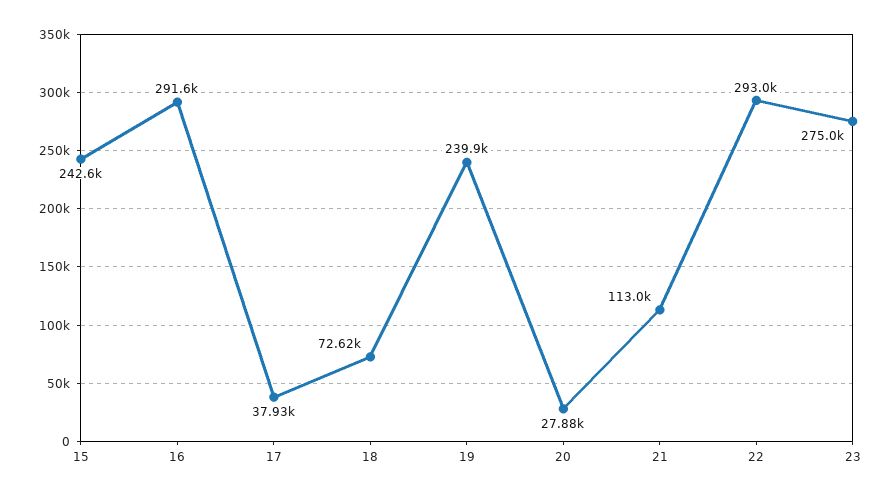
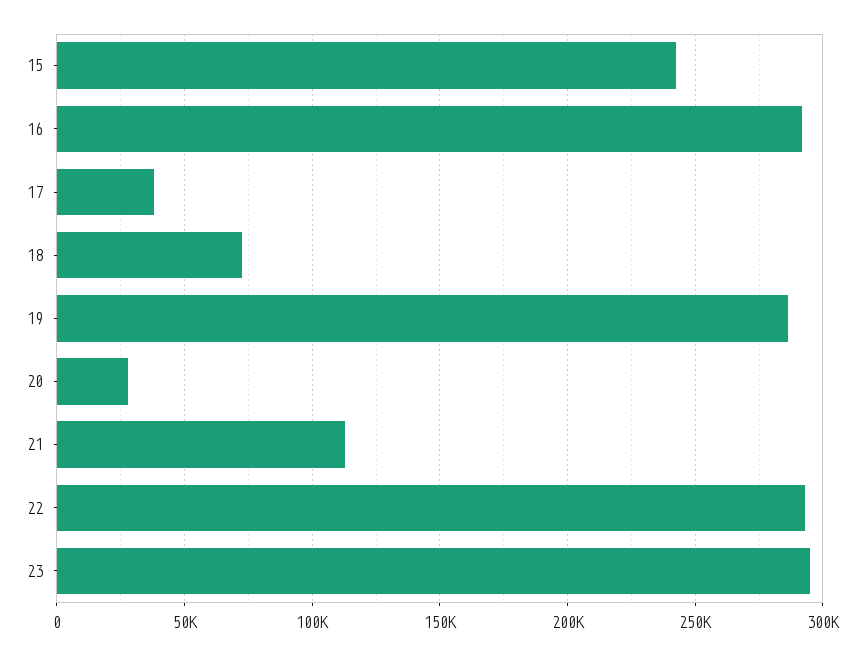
  {
    "15": 242600,
    "16": 291600,
    "17": 37930,
    "18": 72620,
-   "19": 239900,
+   "19": 285000,
    "20": 27880,
    "21": 113000,
    "22": 293000,
-   "23": 275000
+   "23": 295000
  }

